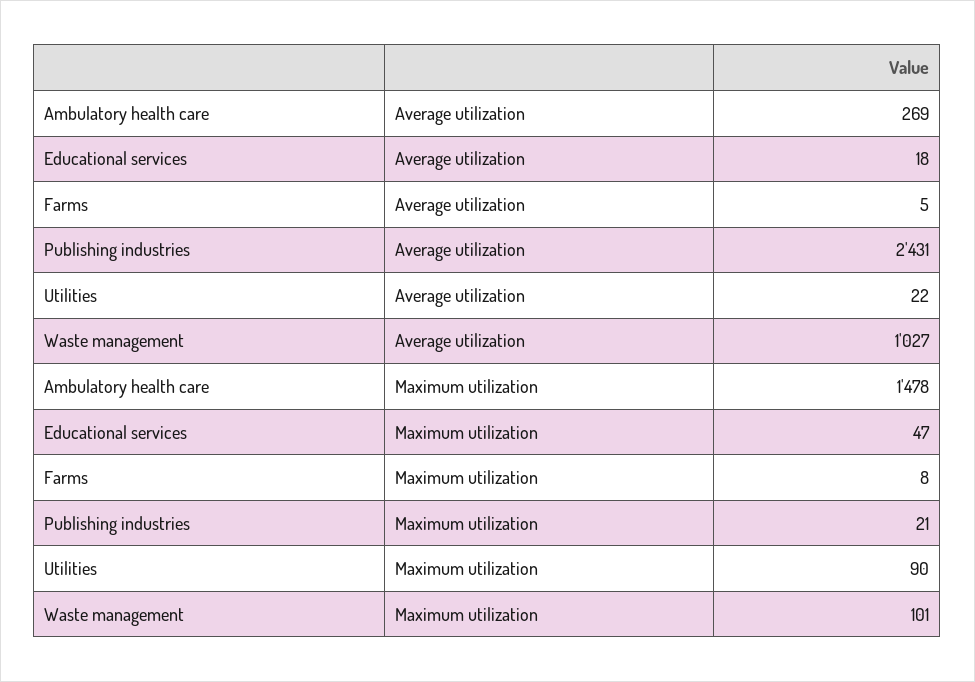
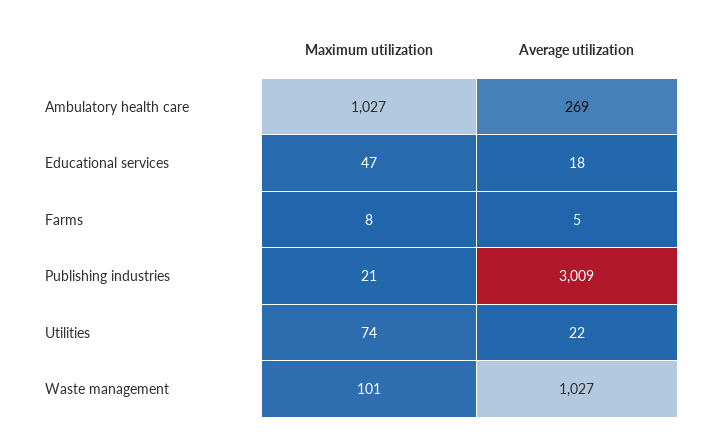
  {
    "Ambulatory health care": {
      "Average utilization": 269,
-     "Maximum utilization": 1478
+     "Maximum utilization": 1027
    },
    "Educational services": {
      "Average utilization": 18,
      "Maximum utilization": 47
    },
    "Farms": {
      "Average utilization": 5,
      "Maximum utilization": 8
    },
    "Publishing industries": {
-     "Average utilization": 2431,
+     "Average utilization": 3009,
      "Maximum utilization": 21
    },
    "Utilities": {
      "Average utilization": 22,
-     "Maximum utilization": 90
+     "Maximum utilization": 74
    },
    "Waste management": {
      "Average utilization": 1027,
      "Maximum utilization": 101
    }
  }

